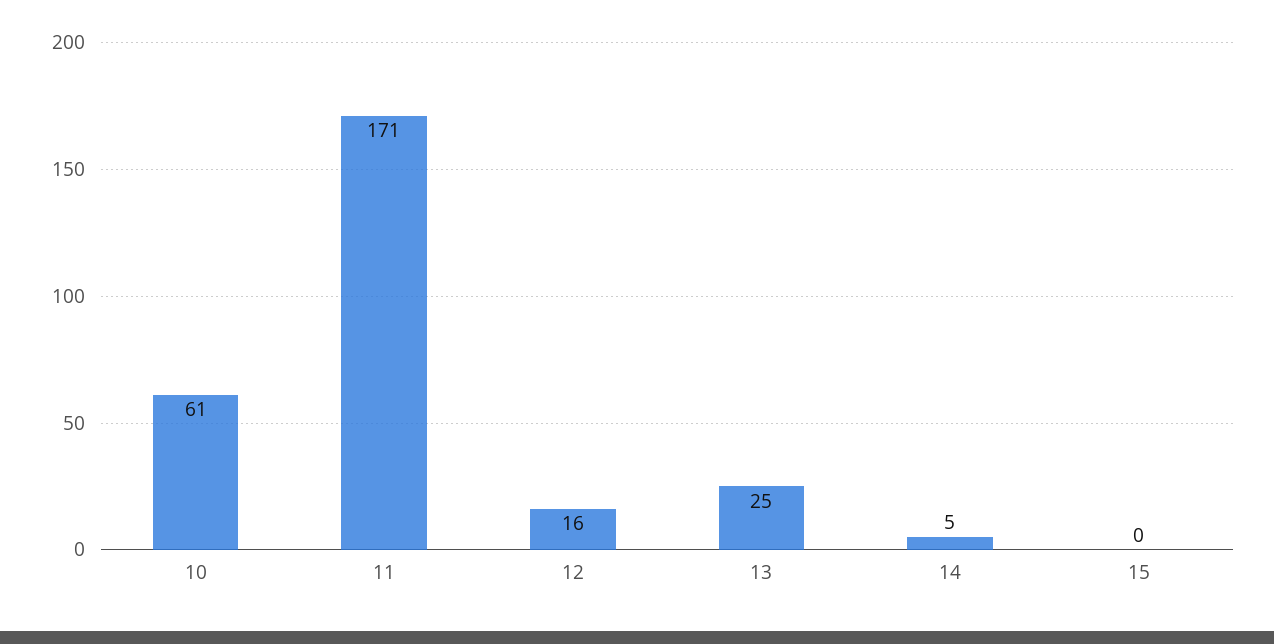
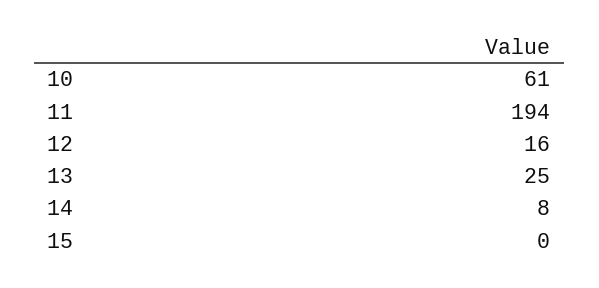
  {
    "10": 61,
-   "11": 171,
+   "11": 194,
    "12": 16,
    "13": 25,
-   "14": 5,
+   "14": 8,
    "15": 0
  }

